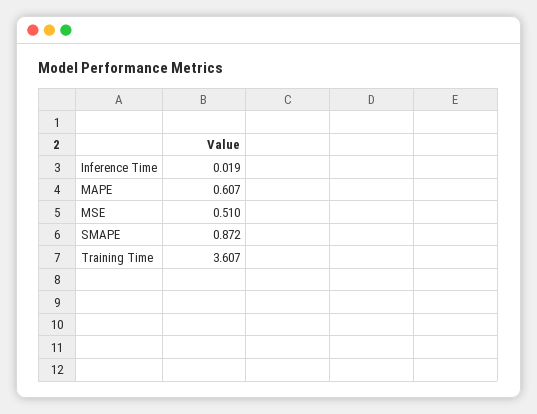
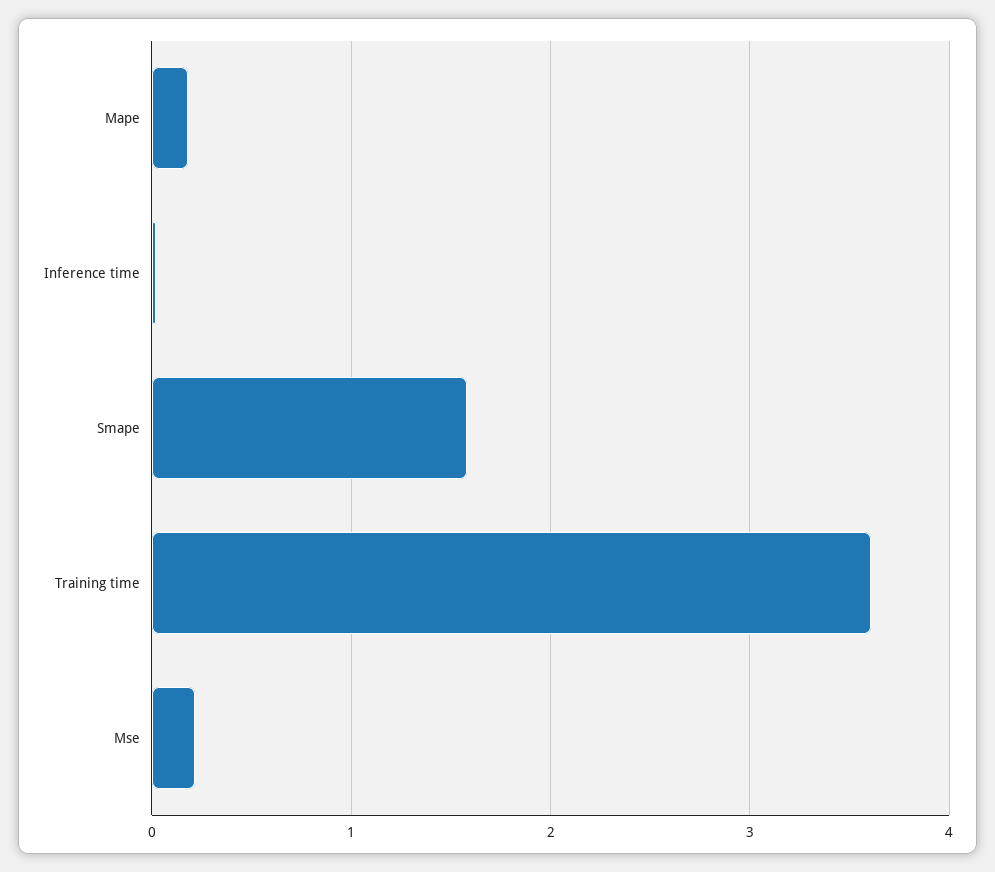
  {
    "Inference Time": 0.019,
-   "MAPE": 0.607,
+   "MAPE": 0.2,
-   "MSE": 0.51,
+   "MSE": 0.2,
-   "SMAPE": 0.872,
+   "SMAPE": 1.6,
    "Training Time": 3.607
  }

